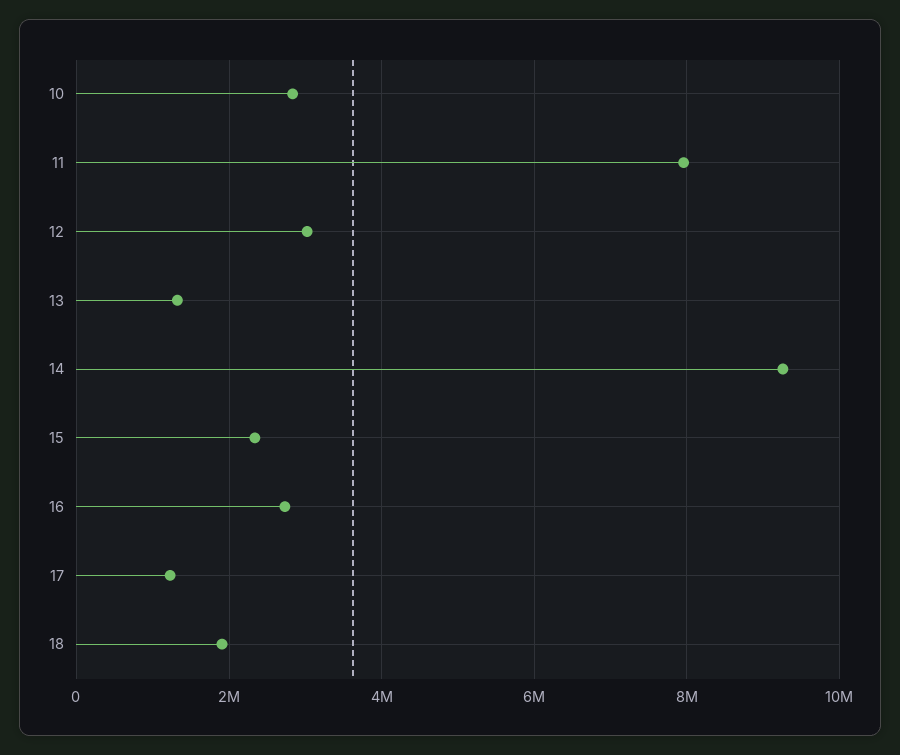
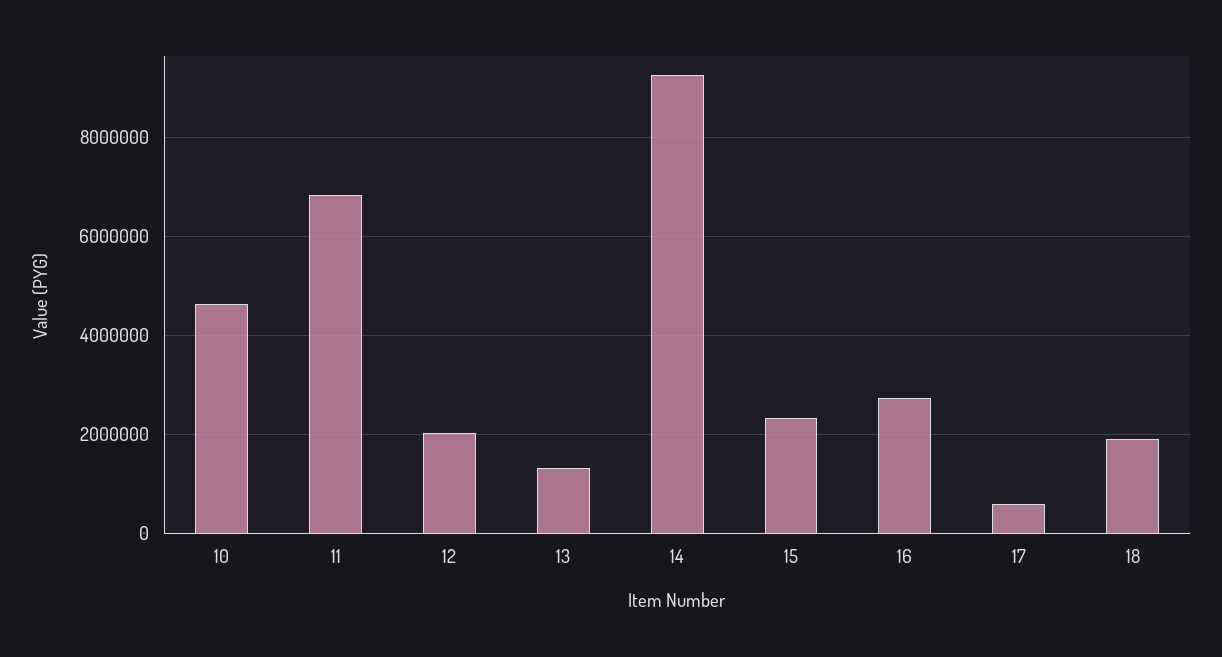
  {
-   "10": 2800000,
+   "10": 4600000,
-   "11": 8000000,
+   "11": 6800000,
-   "12": 3000000,
+   "12": 2000000,
    "13": 1400000,
    "14": 9200000,
    "15": 2400000,
    "16": 2800000,
-   "17": 1200000,
+   "17": 600000,
    "18": 2000000
  }

